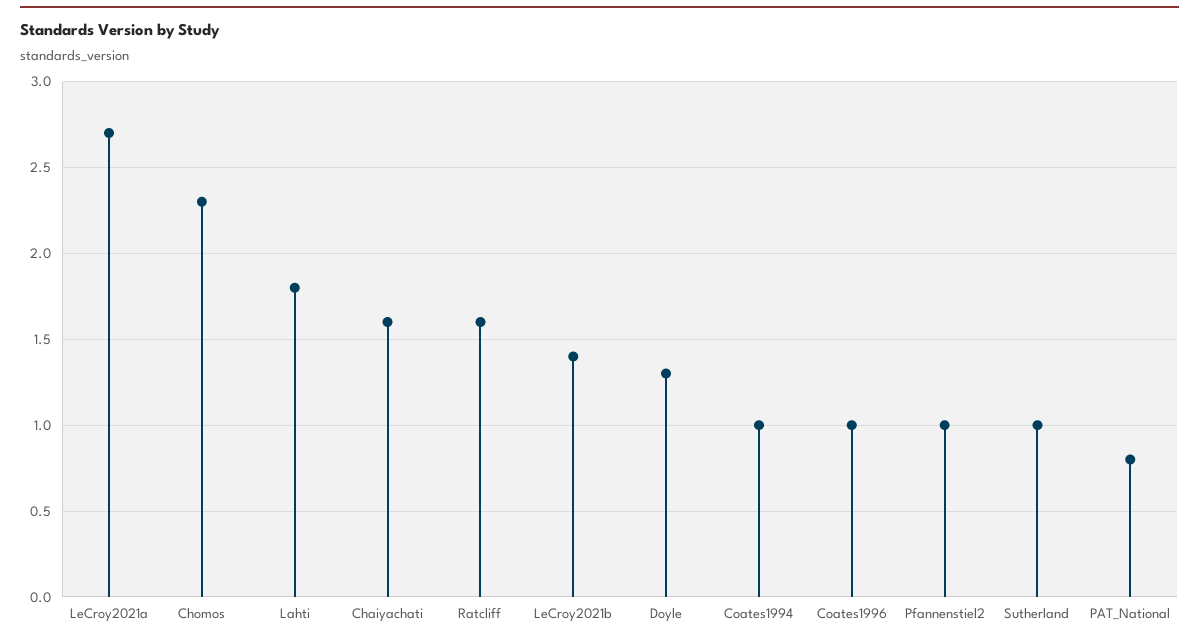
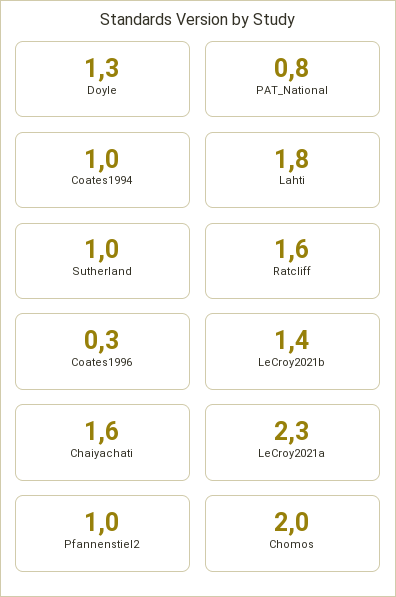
  {
-   "LeCroy2021a": 2.7,
+   "LeCroy2021a": 2.3,
-   "Chomos": 2.3,
+   "Chomos": 2,
    "Lahti": 1.8,
    "Chaiyachati": 1.6,
    "Ratcliff": 1.6,
    "LeCroy2021b": 1.4,
    "Doyle": 1.3,
    "Coates1994": 1,
-   "Coates1996": 1,
+   "Coates1996": 0.3,
    "Pfannenstiel2": 1,
    "Sutherland": 1,
    "PAT_National": 0.8
  }

